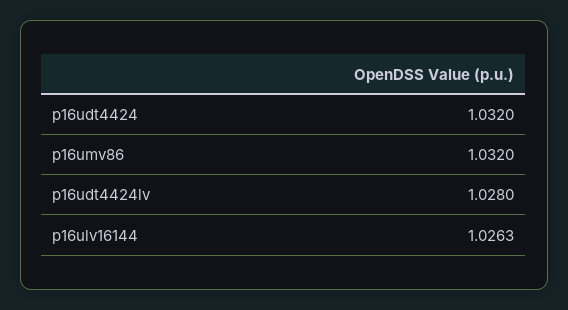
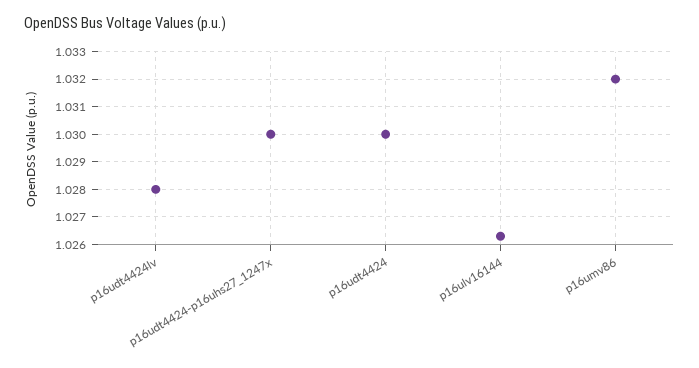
  {
-   "p16udt4424": 1.032,
+   "p16udt4424": 1.03,
    "p16umv86": 1.032,
    "p16udt4424lv": 1.028,
-   "p16ulv16144": 1.0263
+   "p16ulv16144": 1.0263,
+   "p16udt4424-p16uhs27_1247x": 1.03
  }

